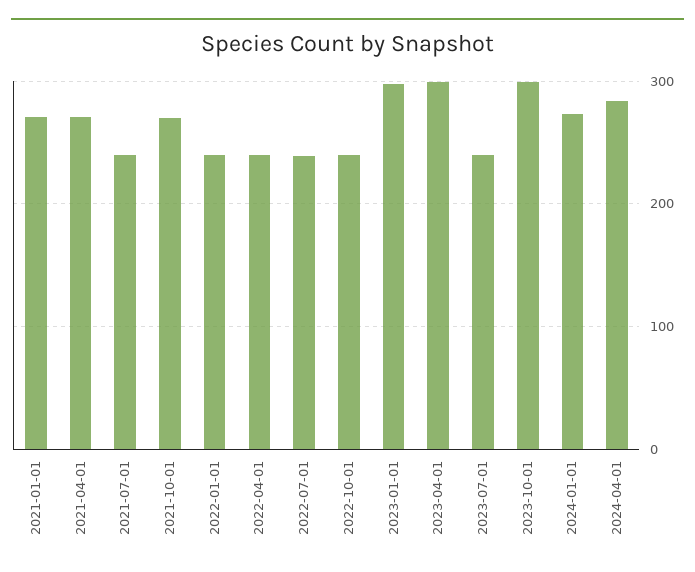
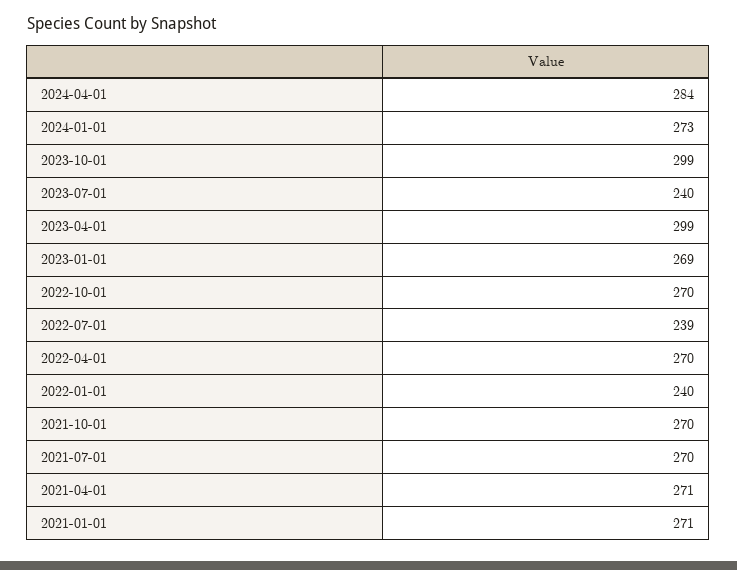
  {
    "2021-01-01": 271,
    "2021-04-01": 271,
-   "2021-07-01": 240,
+   "2021-07-01": 270,
    "2021-10-01": 270,
    "2022-01-01": 240,
-   "2022-04-01": 240,
+   "2022-04-01": 270,
    "2022-07-01": 239,
-   "2022-10-01": 240,
+   "2022-10-01": 270,
-   "2023-01-01": 300,
+   "2023-01-01": 269,
    "2023-04-01": 299,
    "2023-07-01": 240,
    "2023-10-01": 299,
    "2024-01-01": 273,
    "2024-04-01": 284
  }

